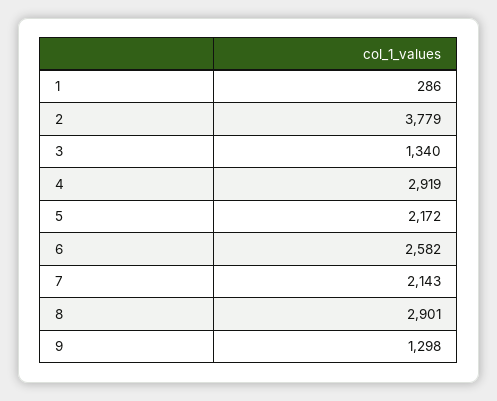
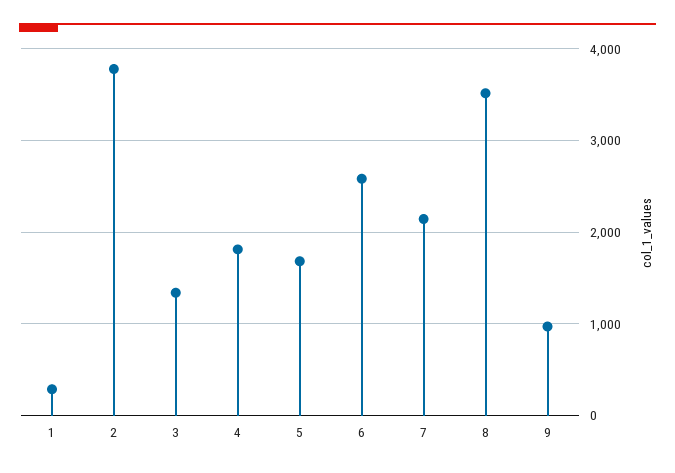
  {
    "1": 286,
    "2": 3779,
    "3": 1340,
-   "4": 2919,
+   "4": 1800,
-   "5": 2172,
+   "5": 1700,
    "6": 2582,
    "7": 2143,
-   "8": 2901,
+   "8": 3500,
-   "9": 1298
+   "9": 1000
  }

